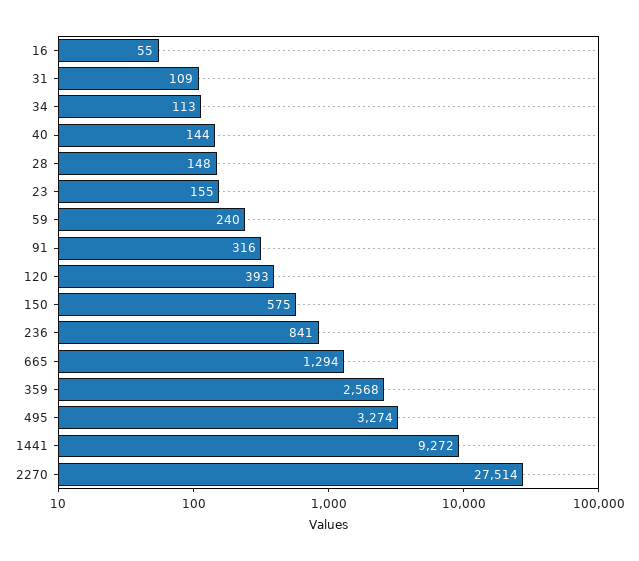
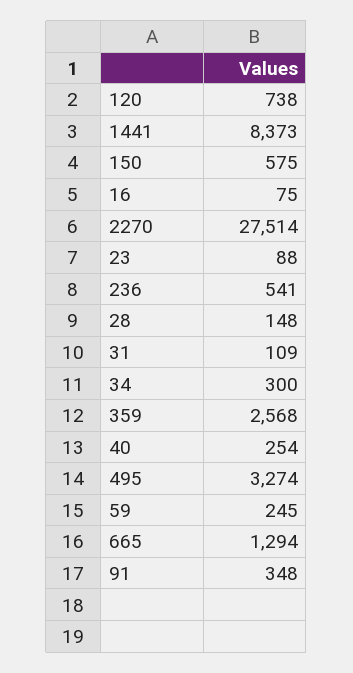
  {
-   "16": 55,
+   "16": 75,
    "31": 109,
-   "34": 113,
+   "34": 300,
-   "40": 144,
+   "40": 254,
    "28": 148,
-   "23": 155,
+   "23": 88,
-   "59": 240,
+   "59": 245,
-   "91": 316,
+   "91": 348,
-   "120": 393,
+   "120": 738,
    "150": 575,
-   "236": 841,
+   "236": 541,
    "665": 1294,
    "359": 2568,
    "495": 3274,
-   "1441": 9272,
+   "1441": 8373,
    "2270": 27514
  }

